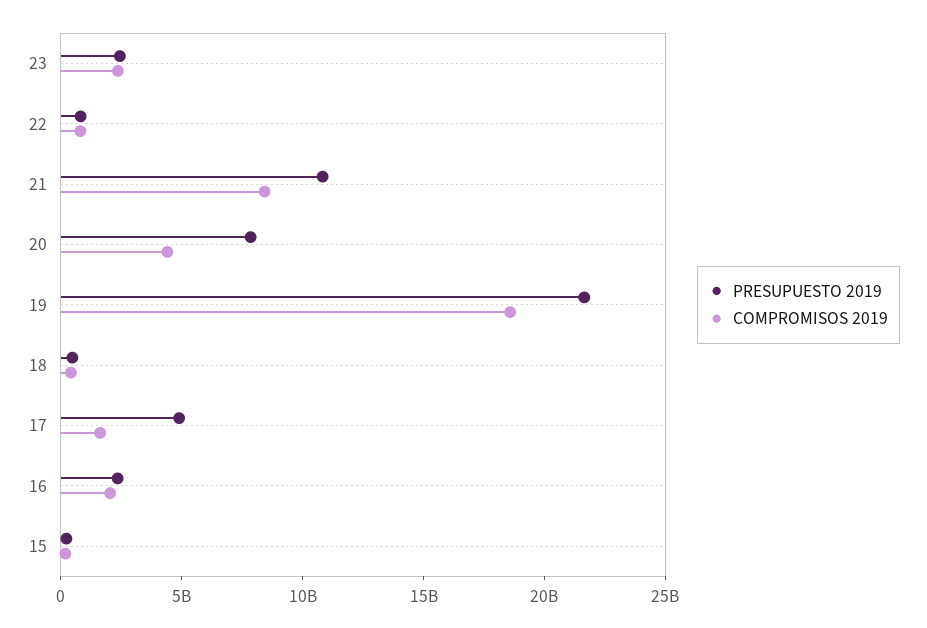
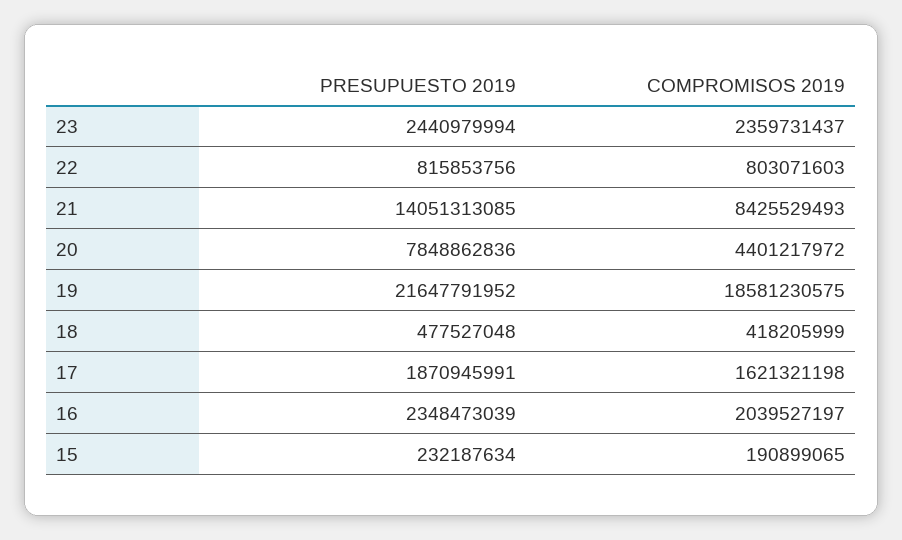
  {
    "PRESUPUESTO 2019": {
      "23": 2440979994,
      "22": 815853756,
-     "21": 11000000000,
+     "21": 14051313085,
      "20": 7848862836,
      "19": 21647791952,
      "18": 477527048,
-     "17": 5000000000,
+     "17": 1870945991,
      "16": 2348473039,
      "15": 232187634
    },
    "COMPROMISOS 2019": {
      "23": 2359731437,
      "22": 803071603,
      "21": 8425529493,
      "20": 4401217972,
      "19": 18581230575,
      "18": 418205999,
      "17": 1621321198,
      "16": 2039527197,
      "15": 190899065
    }
  }

